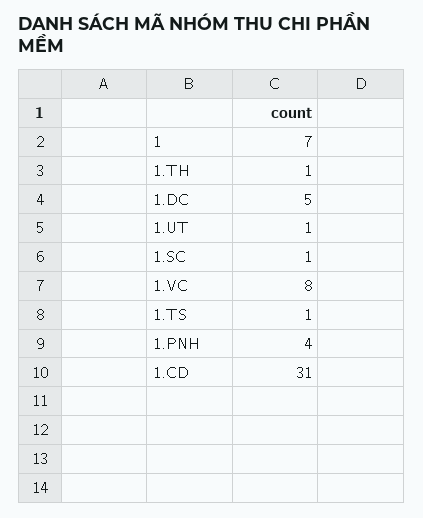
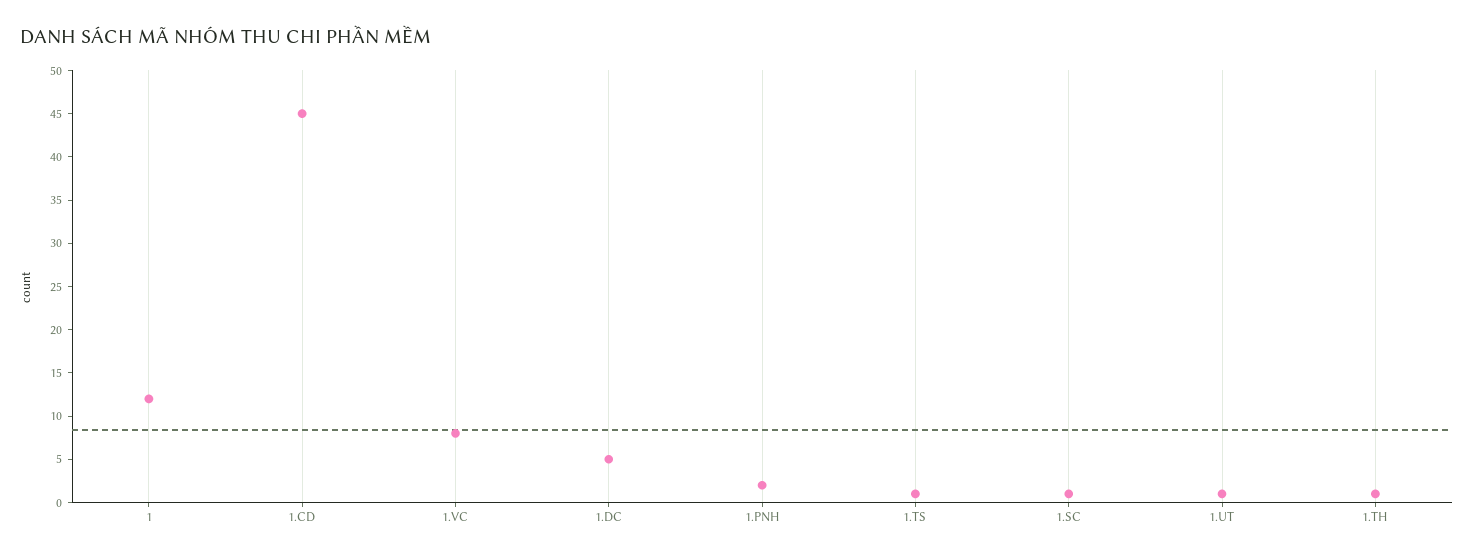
  {
-   "1": 7,
+   "1": 12,
    "1.TH": 1,
    "1.DC": 5,
    "1.UT": 1,
    "1.SC": 1,
    "1.VC": 8,
    "1.TS": 1,
-   "1.PNH": 4,
+   "1.PNH": 2,
-   "1.CD": 31
+   "1.CD": 45
  }

